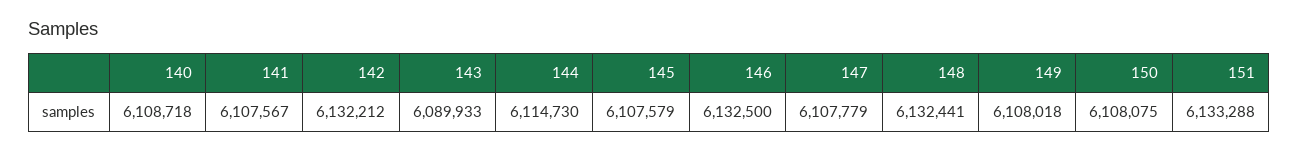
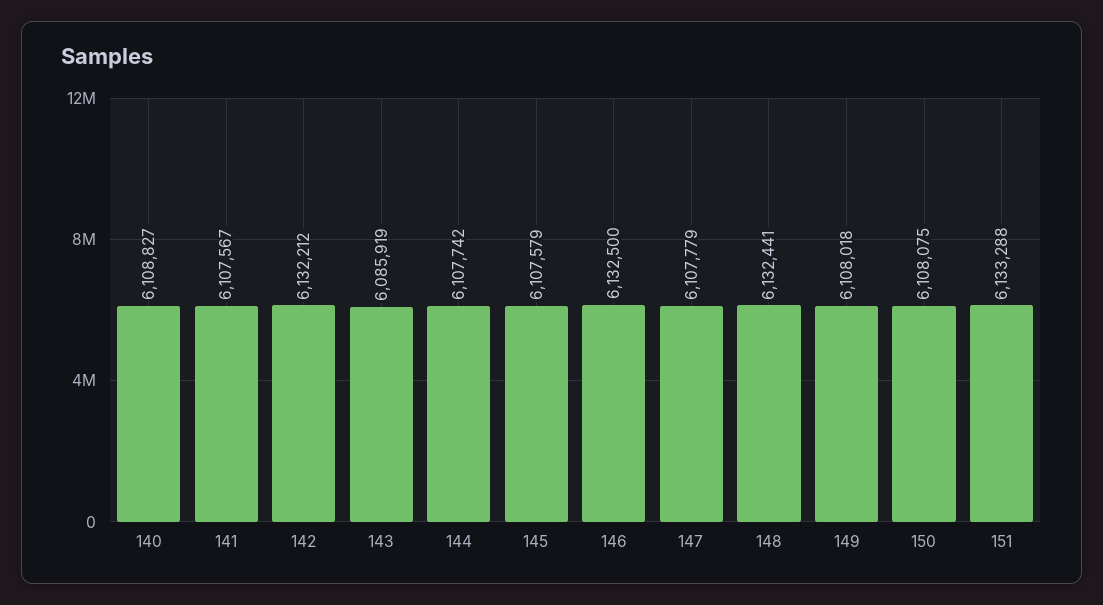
  {
-   "140": 6108718,
+   "140": 6108827,
    "141": 6107567,
    "142": 6132212,
-   "143": 6089933,
+   "143": 6085919,
-   "144": 6114730,
+   "144": 6107742,
    "145": 6107579,
    "146": 6132500,
    "147": 6107779,
    "148": 6132441,
    "149": 6108018,
    "150": 6108075,
    "151": 6133288
  }

